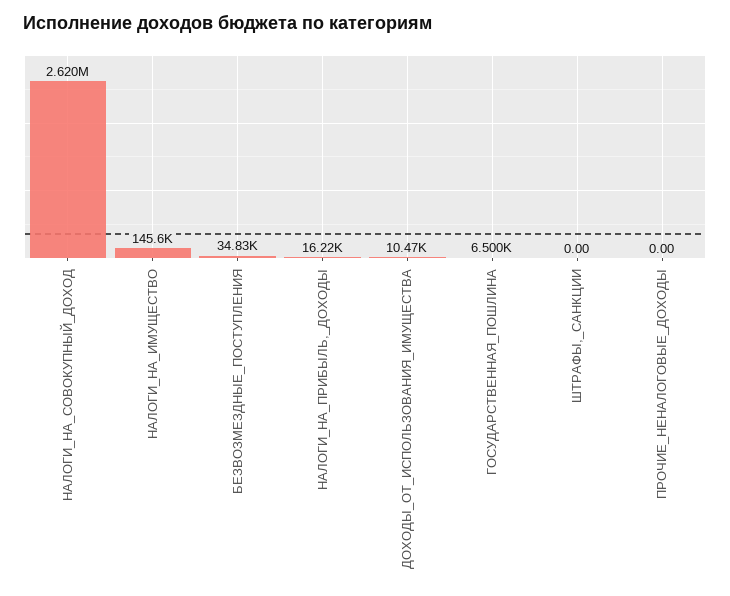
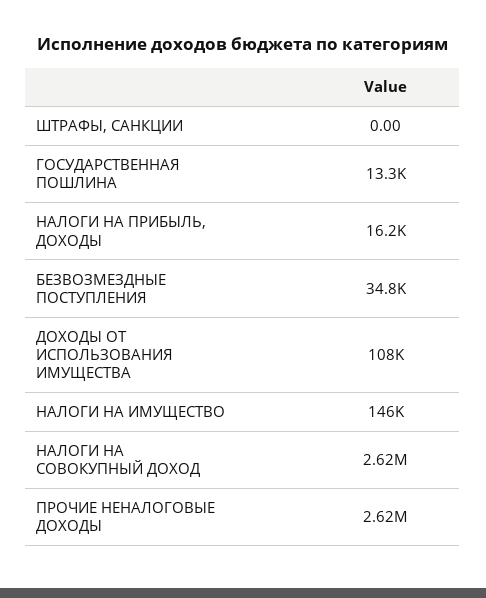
  {
    "НАЛОГИ_НА_СОВОКУПНЫЙ_ДОХОД": 2620000,
    "НАЛОГИ_НА_ИМУЩЕСТВО": 145600,
    "БЕЗВОЗМЕЗДНЫЕ_ПОСТУПЛЕНИЯ": 34830,
    "НАЛОГИ_НА_ПРИБЫЛЬ,_ДОХОДЫ": 16220,
-   "ДОХОДЫ_ОТ_ИСПОЛЬЗОВАНИЯ_ИМУЩЕСТВА": 10470,
+   "ДОХОДЫ_ОТ_ИСПОЛЬЗОВАНИЯ_ИМУЩЕСТВА": 108000,
-   "ГОСУДАРСТВЕННАЯ_ПОШЛИНА": 6500,
+   "ГОСУДАРСТВЕННАЯ_ПОШЛИНА": 13300,
    "ШТРАФЫ,_САНКЦИИ": 0,
-   "ПРОЧИЕ_НЕНАЛОГОВЫЕ_ДОХОДЫ": 0
+   "ПРОЧИЕ_НЕНАЛОГОВЫЕ_ДОХОДЫ": 2620000
  }

